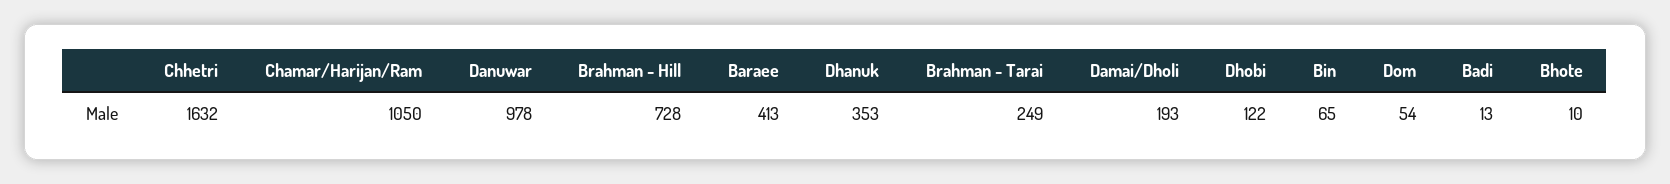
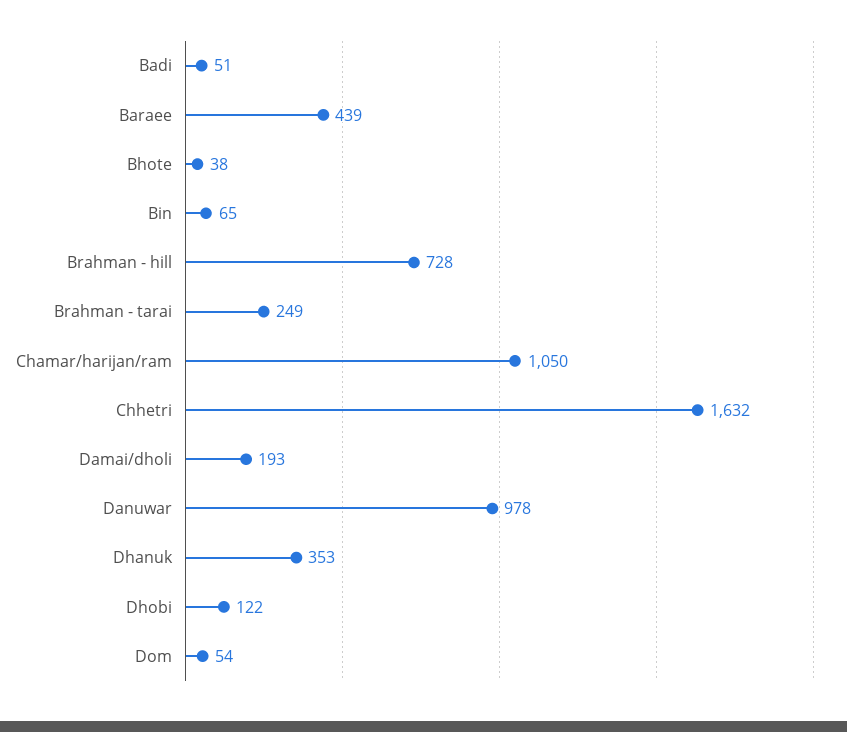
  {
    "Chhetri": 1632,
    "Chamar/Harijan/Ram": 1050,
    "Danuwar": 978,
    "Brahman - Hill": 728,
-   "Baraee": 413,
+   "Baraee": 439,
    "Dhanuk": 353,
    "Brahman - Tarai": 249,
    "Damai/Dholi": 193,
    "Dhobi": 122,
    "Bin": 65,
    "Dom": 54,
-   "Badi": 13,
+   "Badi": 51,
-   "Bhote": 10
+   "Bhote": 38
  }

